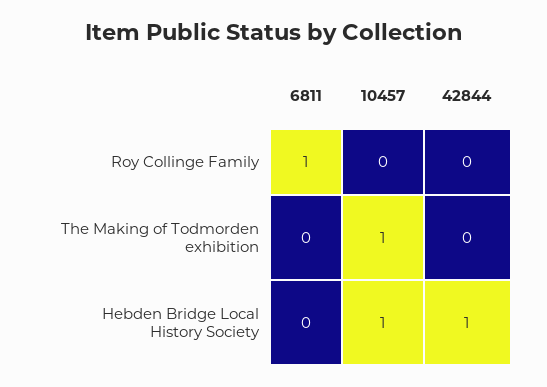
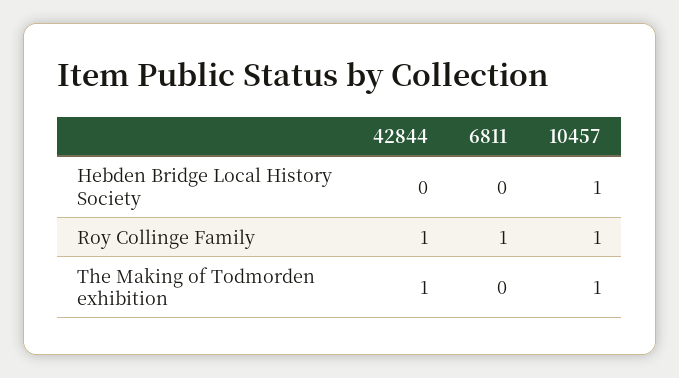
  {
    "6811": {
      "Roy Collinge Family": 1,
      "The Making of Todmorden exhibition": 0,
      "Hebden Bridge Local History Society": 0
    },
    "10457": {
-     "Roy Collinge Family": 0,
+     "Roy Collinge Family": 1,
      "The Making of Todmorden exhibition": 1,
      "Hebden Bridge Local History Society": 1
    },
    "42844": {
-     "Roy Collinge Family": 0,
+     "Roy Collinge Family": 1,
-     "The Making of Todmorden exhibition": 0,
+     "The Making of Todmorden exhibition": 1,
-     "Hebden Bridge Local History Society": 1
+     "Hebden Bridge Local History Society": 0
    }
  }

